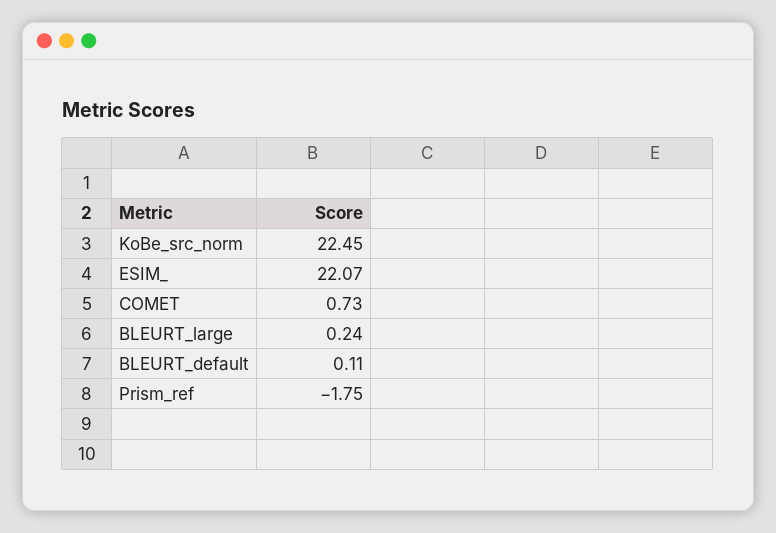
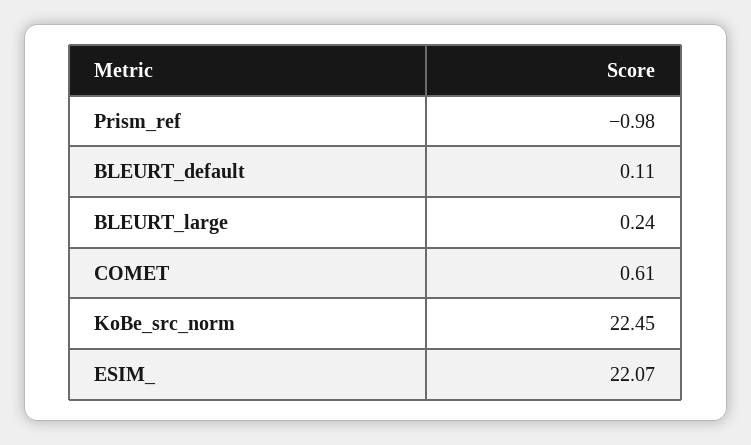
  {
    "KoBe_src_norm": 22.45,
    "ESIM_": 22.07,
-   "COMET": 0.73,
+   "COMET": 0.61,
    "BLEURT_large": 0.24,
    "BLEURT_default": 0.11,
-   "Prism_ref": -1.75
+   "Prism_ref": -0.98
  }

